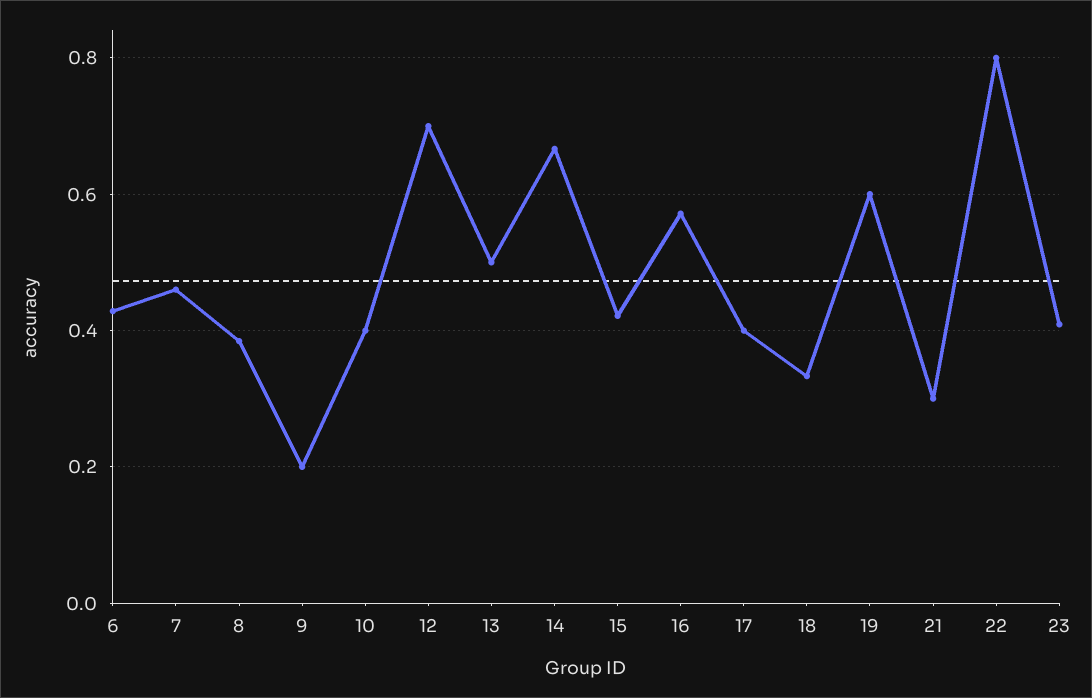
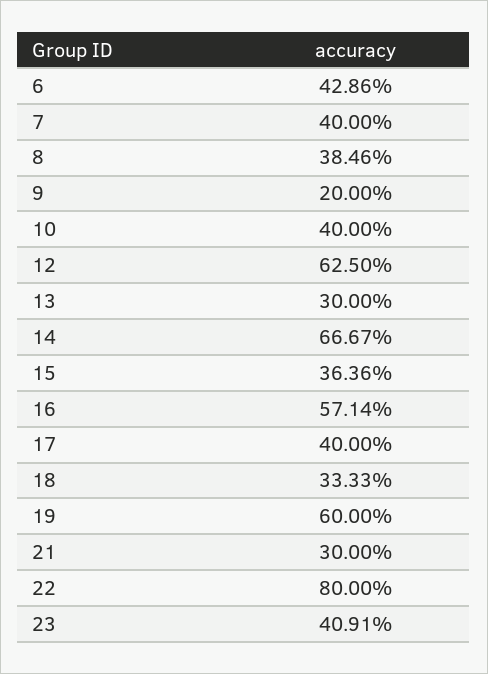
  {
    "6": 0.4286,
-   "7": 0.46,
+   "7": 0.4,
    "8": 0.3846,
    "9": 0.2,
    "10": 0.4,
-   "12": 0.7,
+   "12": 0.625,
-   "13": 0.5,
+   "13": 0.3,
    "14": 0.6667,
-   "15": 0.42,
+   "15": 0.3636,
    "16": 0.5714,
    "17": 0.4,
    "18": 0.3333,
    "19": 0.6,
    "21": 0.3,
    "22": 0.8,
    "23": 0.4091
  }

